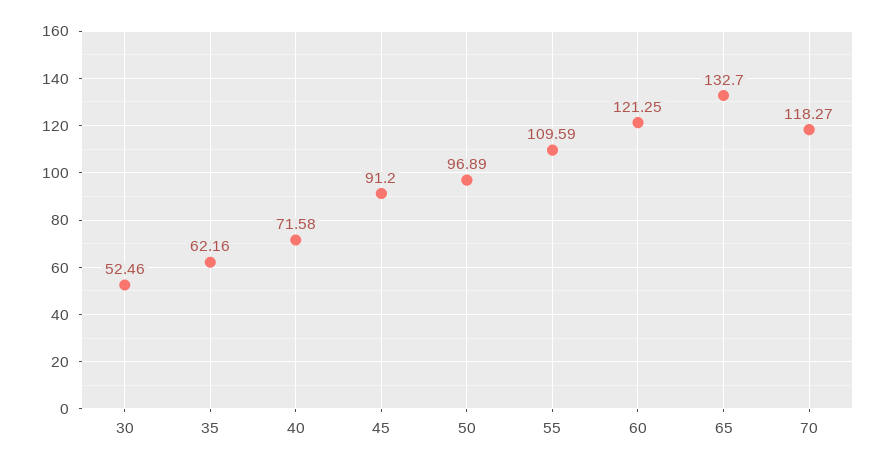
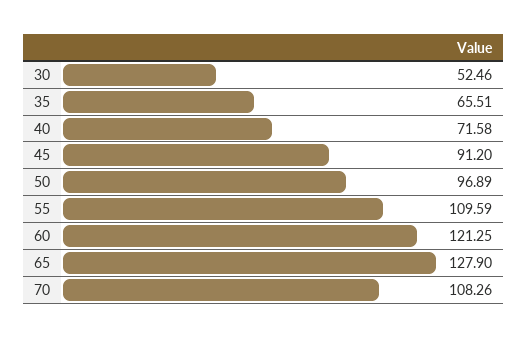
  {
    "30": 52.46,
-   "35": 62.16,
+   "35": 65.51,
    "40": 71.58,
    "45": 91.2,
    "50": 96.89,
    "55": 109.59,
    "60": 121.25,
-   "65": 132.7,
+   "65": 127.9,
-   "70": 118.27
+   "70": 108.26
  }

